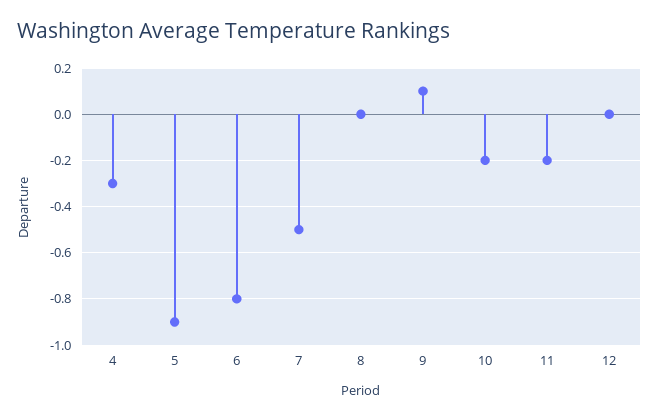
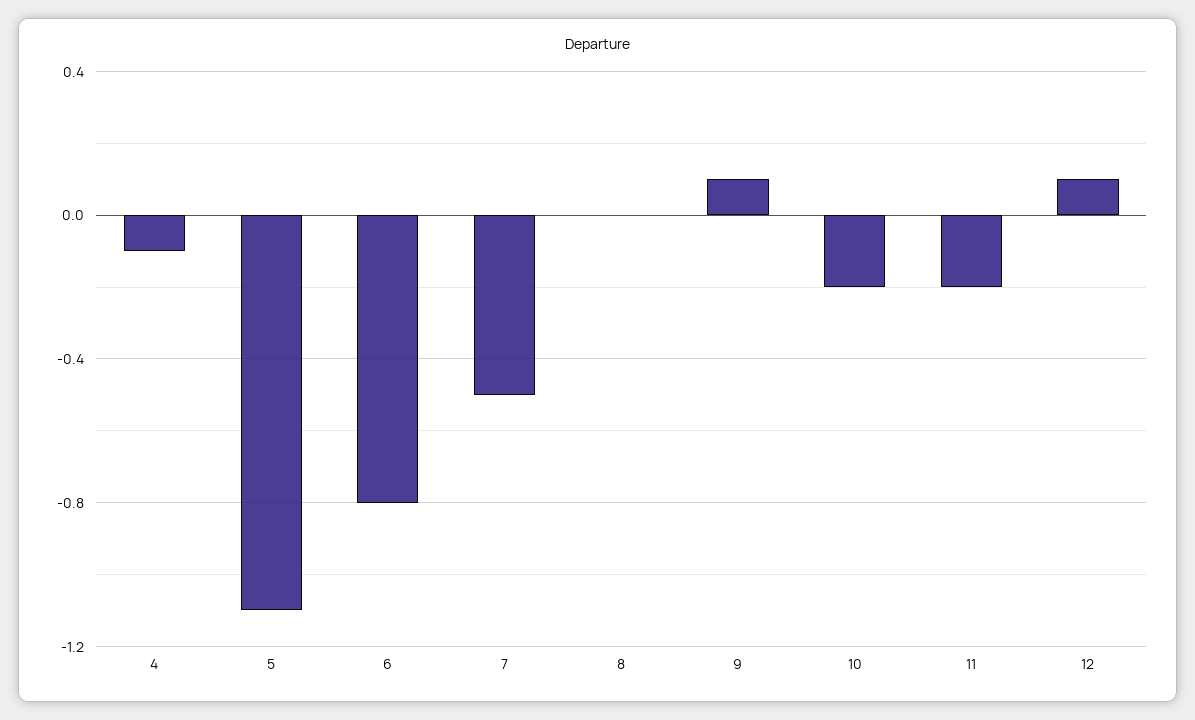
  {
-   "4": -0.3,
+   "4": -0.1,
-   "5": -0.9,
+   "5": -1.1,
    "6": -0.8,
    "7": -0.5,
    "8": 0,
    "9": 0.1,
    "10": -0.2,
    "11": -0.2,
-   "12": 0
+   "12": 0.1
  }

